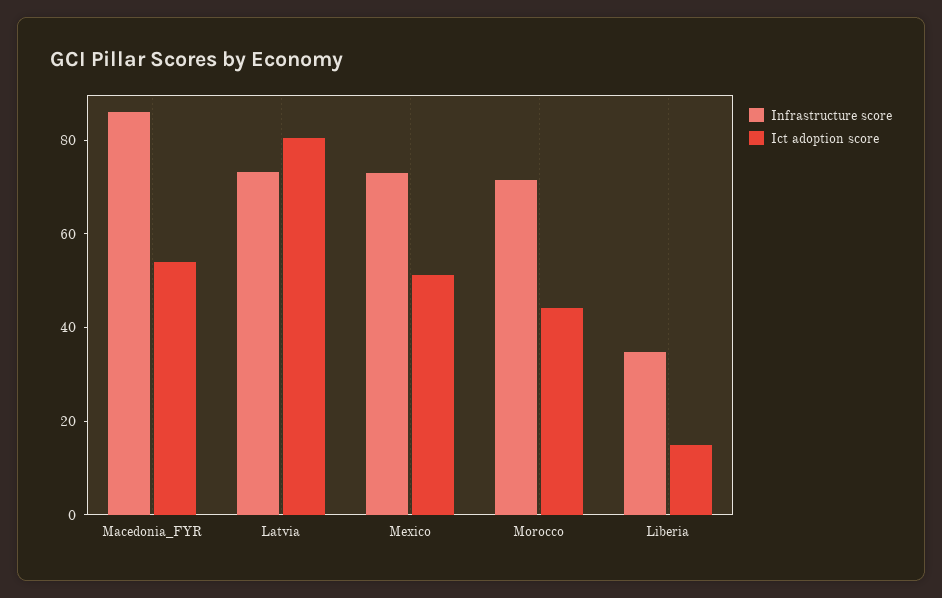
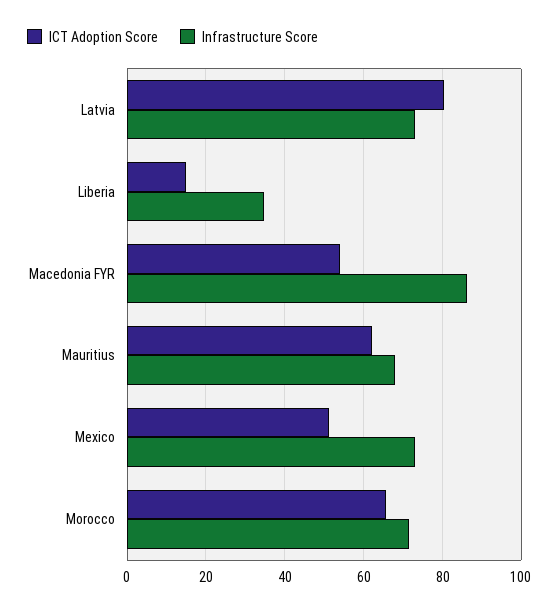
  {
    "Infrastructure score": {
      "Macedonia_FYR": 86,
      "Latvia": 74,
      "Mexico": 72,
      "Morocco": 72,
-     "Liberia": 34
+     "Liberia": 34,
+     "Mauritius": 68
    },
    "Ict adoption score": {
      "Macedonia_FYR": 54,
      "Latvia": 80,
      "Mexico": 52,
-     "Morocco": 45,
+     "Morocco": 66,
-     "Liberia": 14
+     "Liberia": 14,
+     "Mauritius": 62
    }
  }

